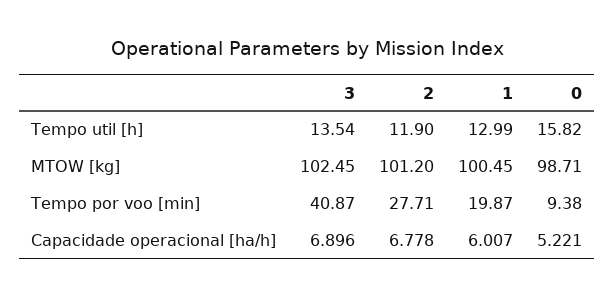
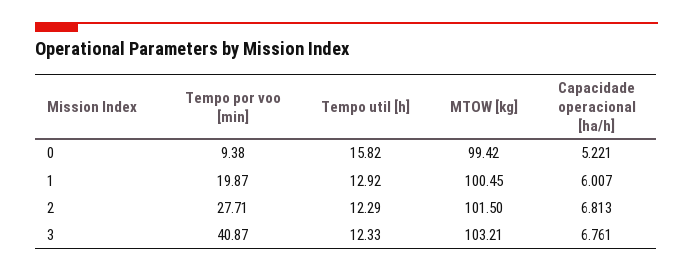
  {
    "3": {
-     "Tempo util [h]": 13.54,
+     "Tempo util [h]": 12.33,
-     "MTOW [kg]": 102.45,
+     "MTOW [kg]": 103.21,
      "Tempo por voo [min]": 40.87,
-     "Capacidade operacional [ha/h]": 6.896
+     "Capacidade operacional [ha/h]": 6.761
    },
    "2": {
-     "Tempo util [h]": 11.9,
+     "Tempo util [h]": 12.29,
-     "MTOW [kg]": 101.2,
+     "MTOW [kg]": 101.5,
      "Tempo por voo [min]": 27.71,
-     "Capacidade operacional [ha/h]": 6.778
+     "Capacidade operacional [ha/h]": 6.813
    },
    "1": {
-     "Tempo util [h]": 12.99,
+     "Tempo util [h]": 12.92,
      "MTOW [kg]": 100.45,
      "Tempo por voo [min]": 19.87,
      "Capacidade operacional [ha/h]": 6.007
    },
    "0": {
      "Tempo util [h]": 15.82,
-     "MTOW [kg]": 98.71,
+     "MTOW [kg]": 99.42,
      "Tempo por voo [min]": 9.38,
      "Capacidade operacional [ha/h]": 5.221
    }
  }

